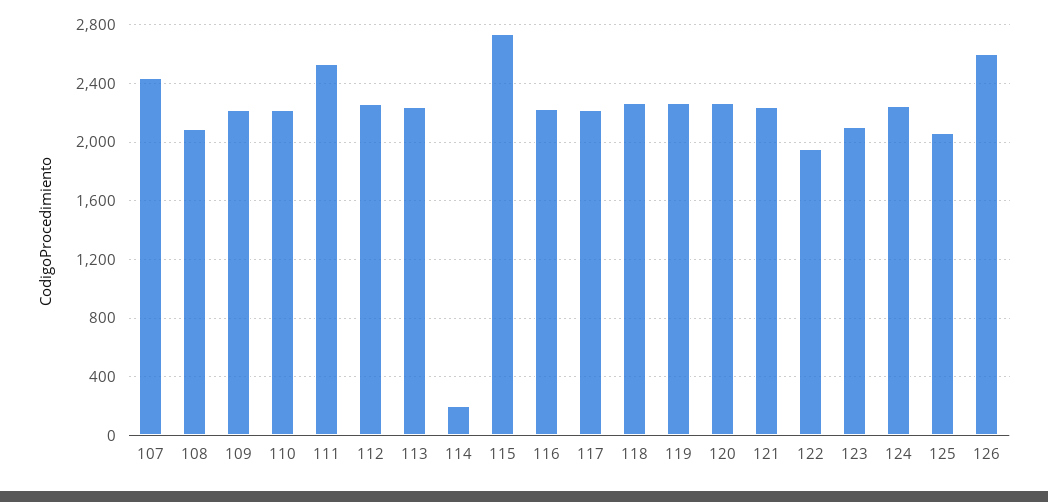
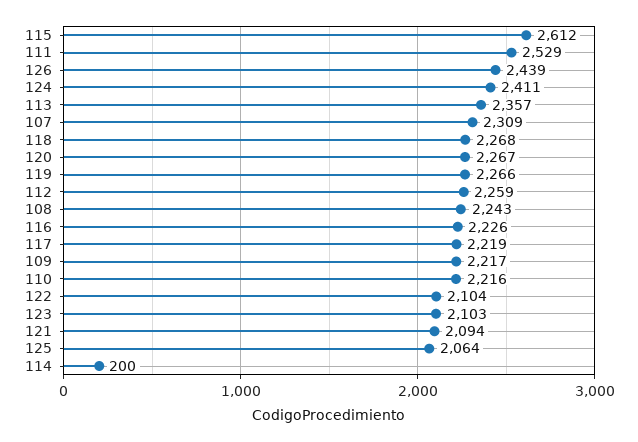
  {
-   "107": 2450,
+   "107": 2309,
-   "108": 2100,
+   "108": 2243,
    "109": 2217,
    "110": 2216,
    "111": 2529,
    "112": 2259,
-   "113": 2250,
+   "113": 2357,
    "114": 200,
-   "115": 2750,
+   "115": 2612,
    "116": 2226,
    "117": 2219,
    "118": 2268,
    "119": 2266,
    "120": 2267,
-   "121": 2250,
+   "121": 2094,
-   "122": 1950,
+   "122": 2104,
    "123": 2103,
-   "124": 2250,
+   "124": 2411,
    "125": 2064,
-   "126": 2600
+   "126": 2439
  }

